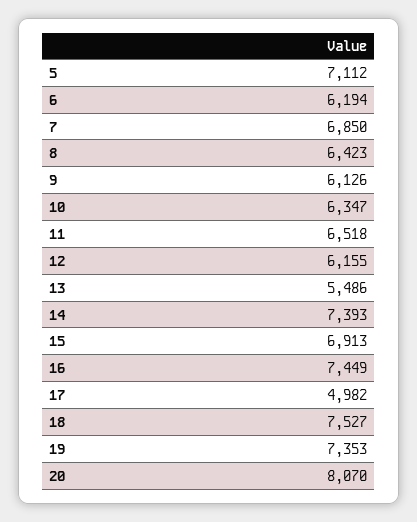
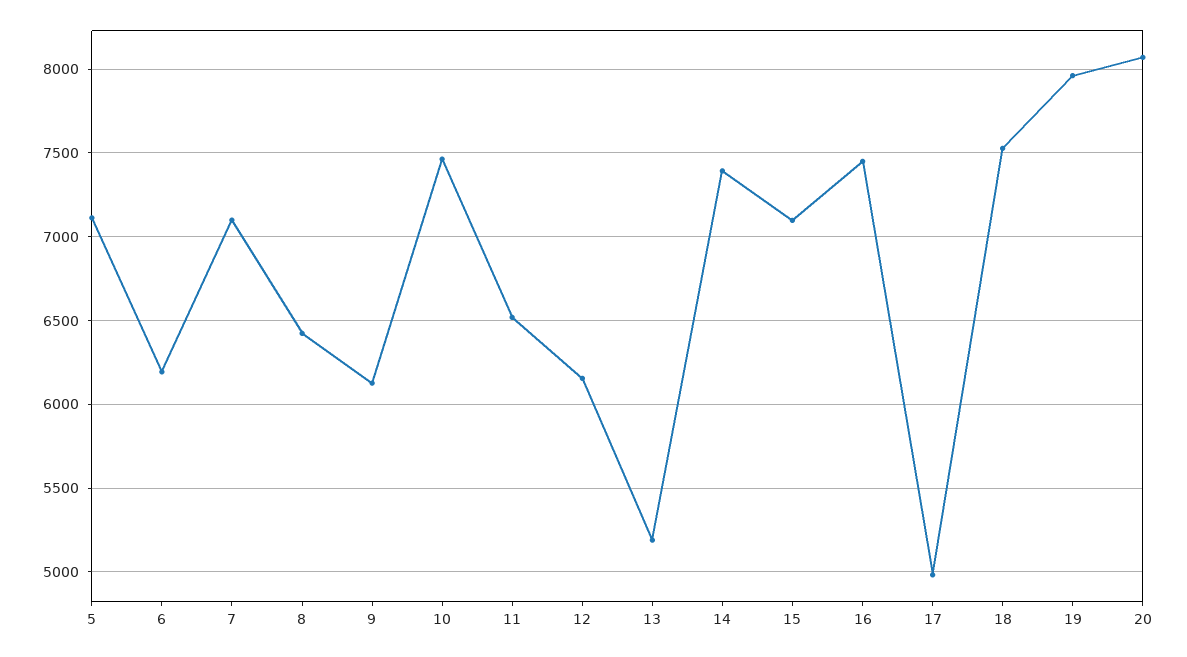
  {
    "5": 7112,
    "6": 6194,
-   "7": 6850,
+   "7": 7100,
    "8": 6423,
    "9": 6126,
-   "10": 6347,
+   "10": 7450,
    "11": 6518,
    "12": 6155,
-   "13": 5486,
+   "13": 5200,
    "14": 7393,
-   "15": 6913,
+   "15": 7100,
    "16": 7449,
    "17": 4982,
    "18": 7527,
-   "19": 7353,
+   "19": 7950,
    "20": 8070
  }

